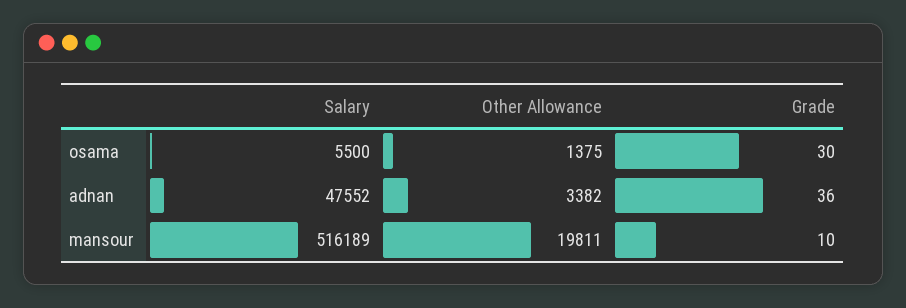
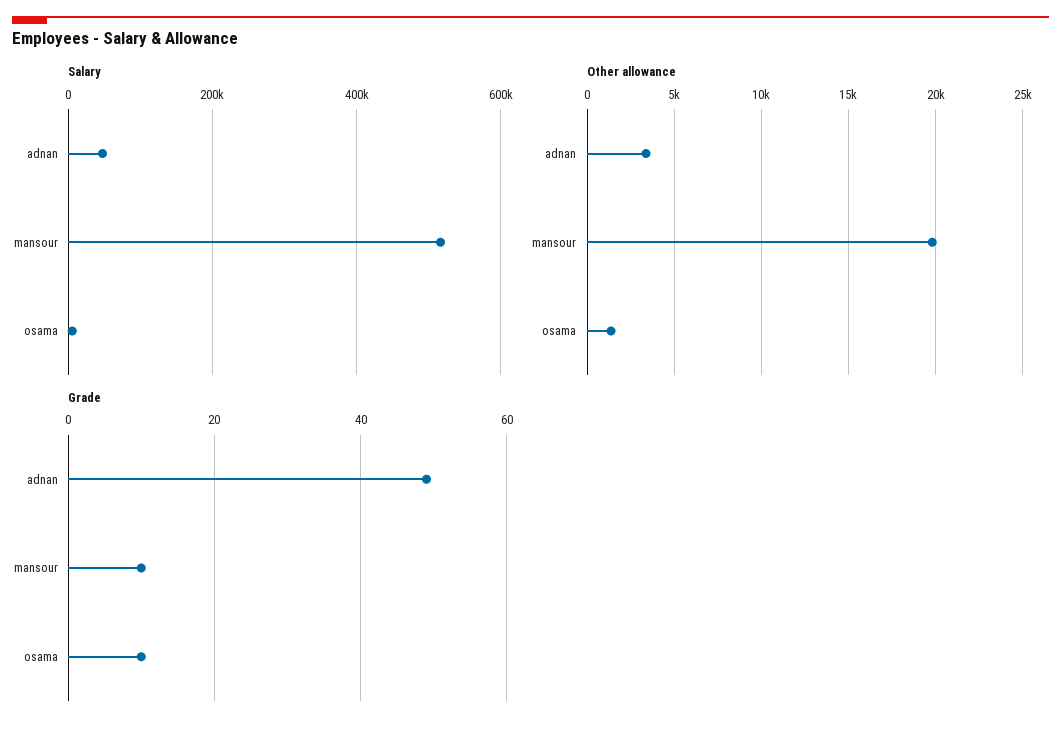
  {
    "Salary": {
      "osama": 5500,
      "adnan": 47552,
      "mansour": 516189
    },
    "Other Allowance": {
      "osama": 1375,
      "adnan": 3382,
      "mansour": 19811
    },
    "Grade": {
-     "osama": 30,
+     "osama": 10,
-     "adnan": 36,
+     "adnan": 50,
      "mansour": 10
    }
  }

